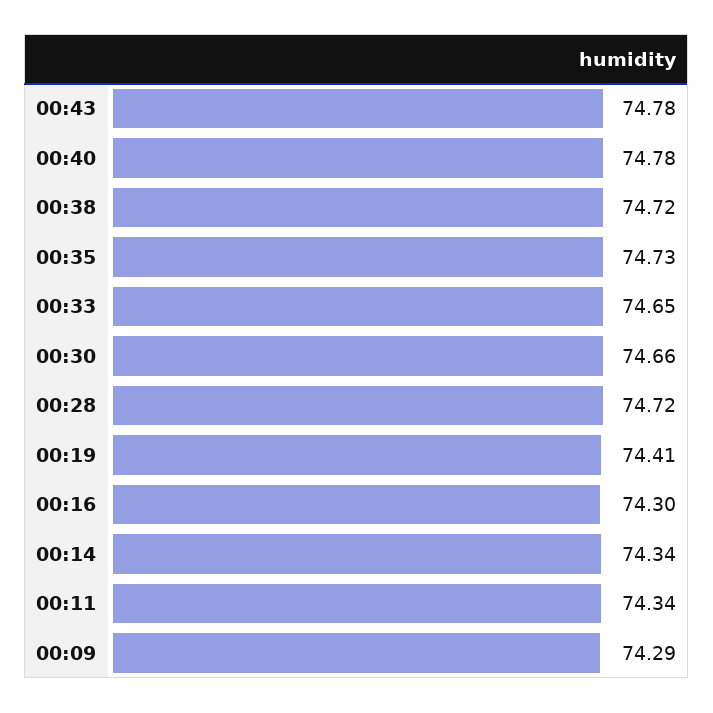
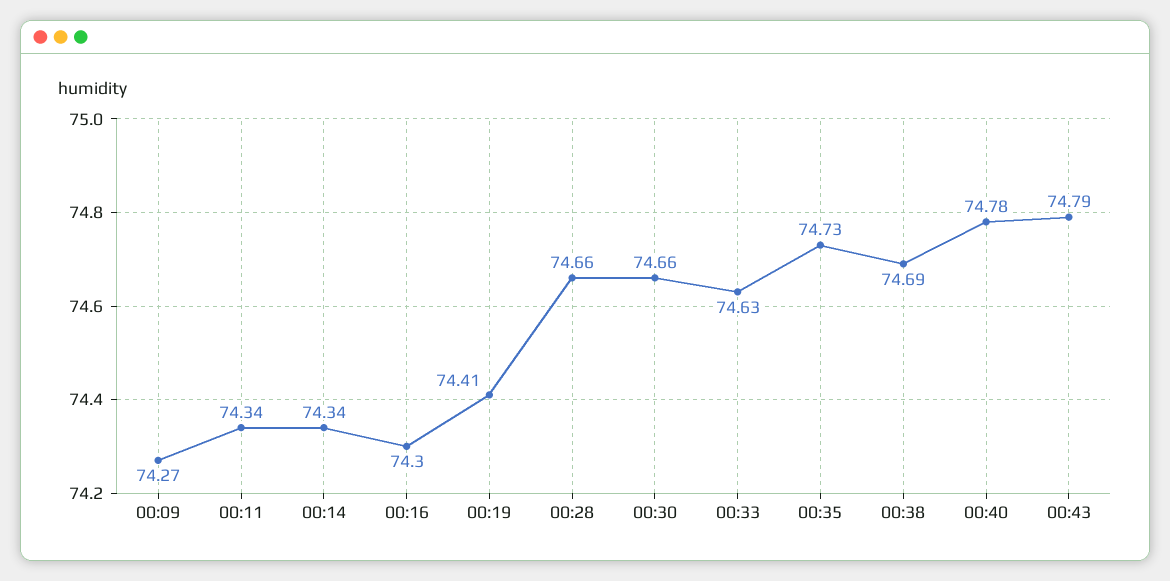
  {
-   "00:43": 74.78,
+   "00:43": 74.79,
    "00:40": 74.78,
-   "00:38": 74.72,
+   "00:38": 74.69,
    "00:35": 74.73,
-   "00:33": 74.65,
+   "00:33": 74.63,
    "00:30": 74.66,
-   "00:28": 74.72,
+   "00:28": 74.66,
    "00:19": 74.41,
    "00:16": 74.3,
    "00:14": 74.34,
    "00:11": 74.34,
-   "00:09": 74.29
+   "00:09": 74.27
  }

